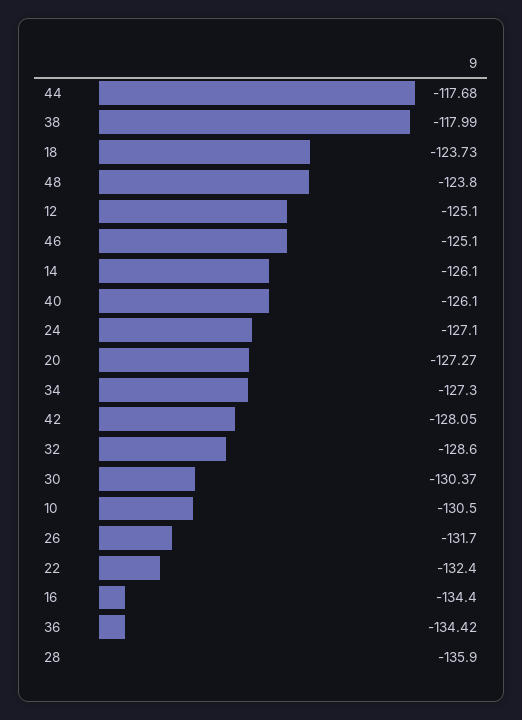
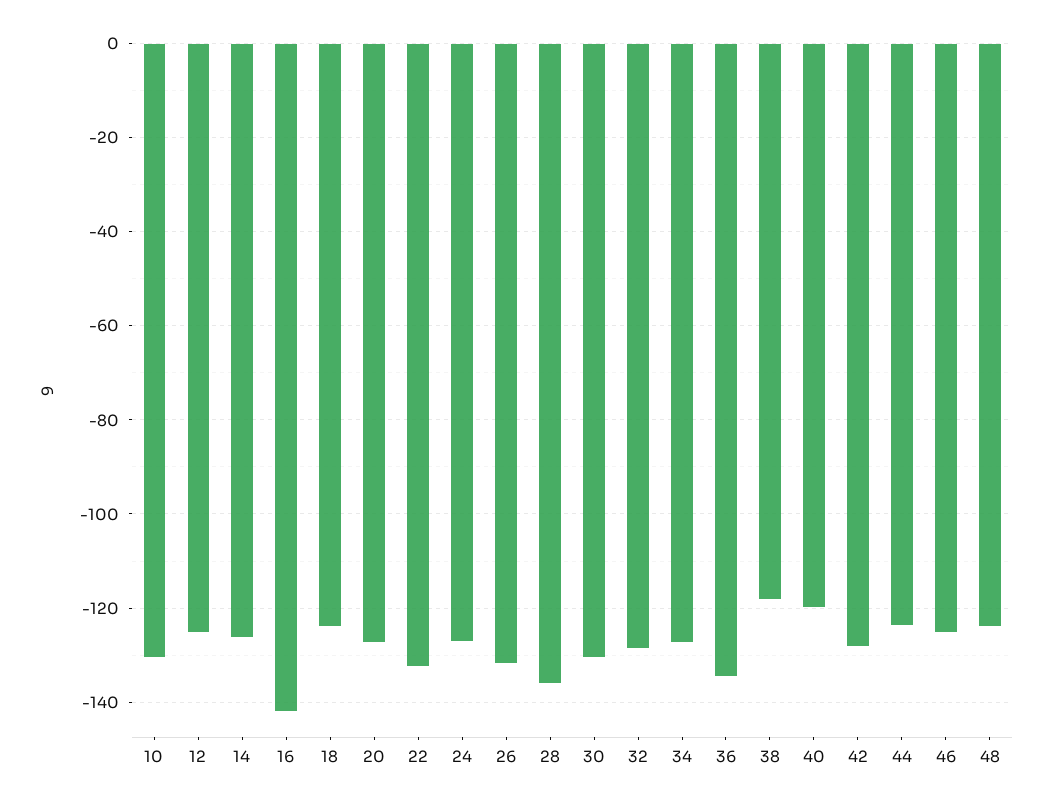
  {
-   "44": -117.68,
+   "44": -124,
    "38": -117.99,
    "18": -123.73,
    "48": -123.8,
    "12": -125.1,
    "46": -125.1,
    "14": -126.1,
-   "40": -126.1,
+   "40": -120,
    "24": -127.1,
    "20": -127.27,
    "34": -127.3,
    "42": -128.05,
    "32": -128.6,
    "30": -130.37,
    "10": -130.5,
    "26": -131.7,
    "22": -132.4,
-   "16": -134.4,
+   "16": -142,
    "36": -134.42,
    "28": -135.9
  }

